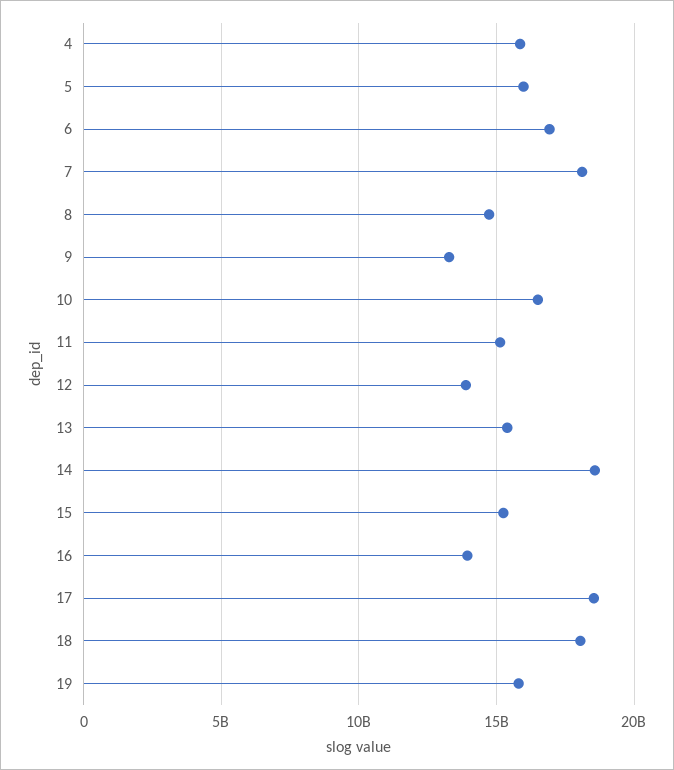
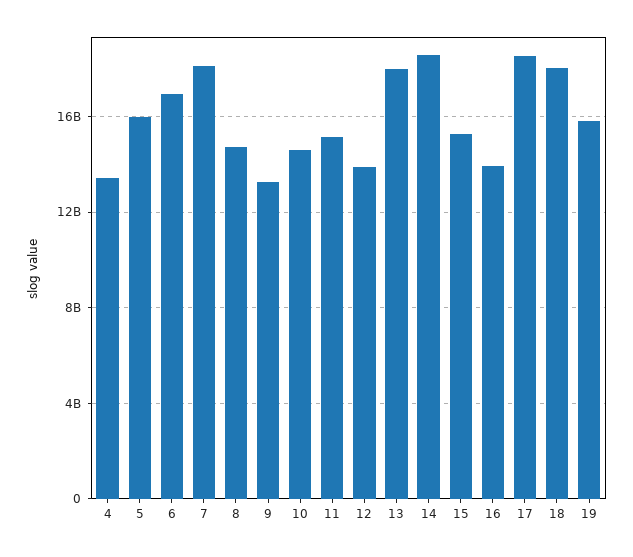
  {
-   "4": 16000000000,
+   "4": 13500000000,
    "5": 16000000000,
    "6": 17000000000,
    "7": 18000000000,
    "8": 14500000000,
    "9": 13500000000,
-   "10": 16500000000,
+   "10": 14500000000,
    "11": 15000000000,
    "12": 14000000000,
-   "13": 15500000000,
+   "13": 18000000000,
    "14": 18500000000,
    "15": 15000000000,
    "16": 14000000000,
    "17": 18500000000,
    "18": 18000000000,
    "19": 16000000000
  }

